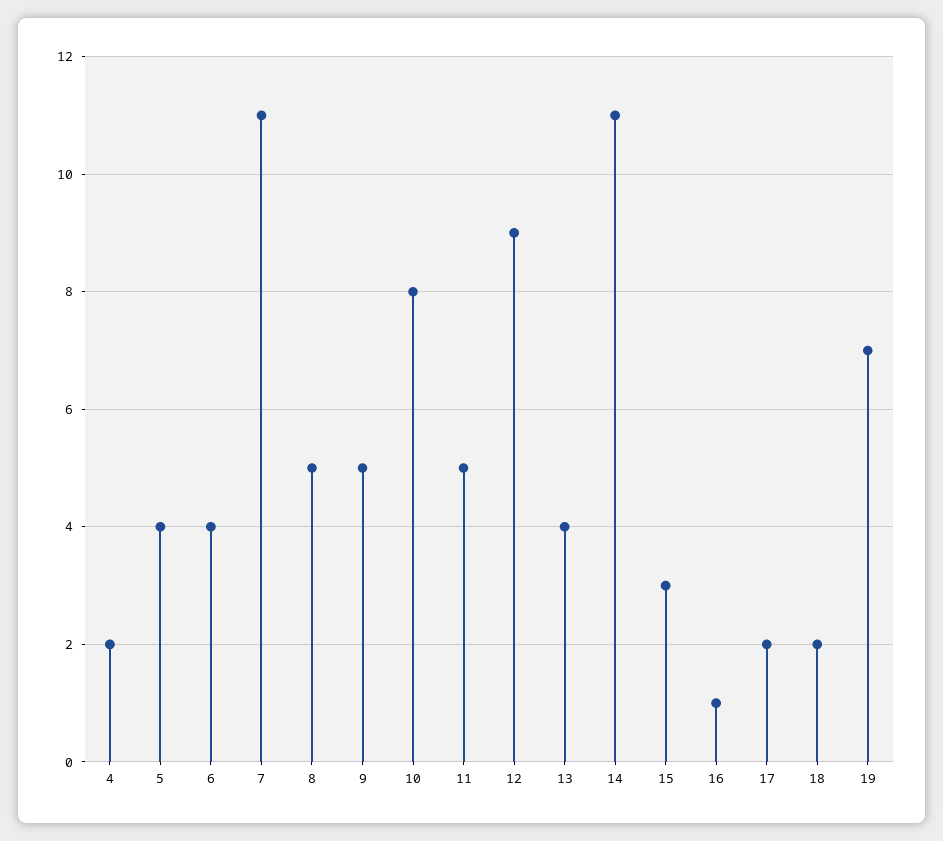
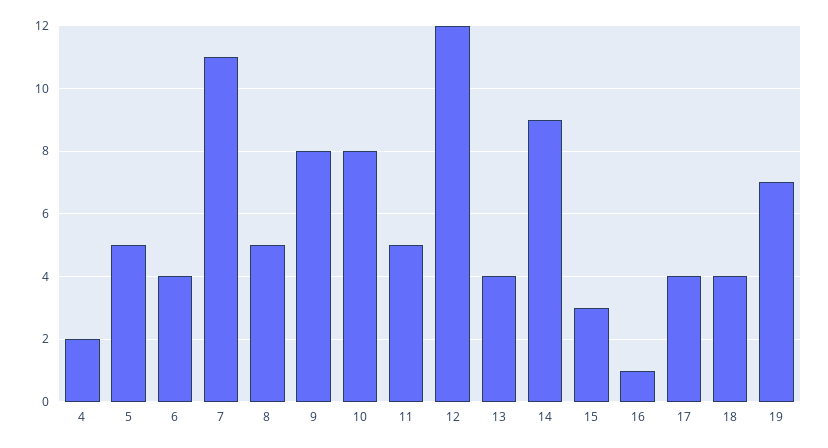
  {
    "4": 2,
-   "5": 4,
+   "5": 5,
    "6": 4,
    "7": 11,
    "8": 5,
-   "9": 5,
+   "9": 8,
    "10": 8,
    "11": 5,
-   "12": 9,
+   "12": 12,
    "13": 4,
-   "14": 11,
+   "14": 9,
    "15": 3,
    "16": 1,
-   "17": 2,
+   "17": 4,
-   "18": 2,
+   "18": 4,
    "19": 7
  }

